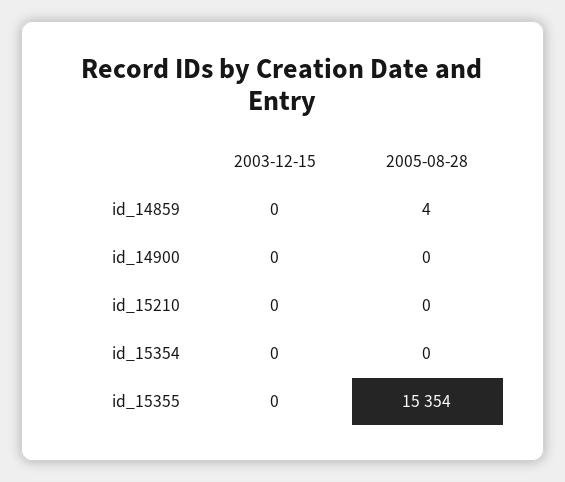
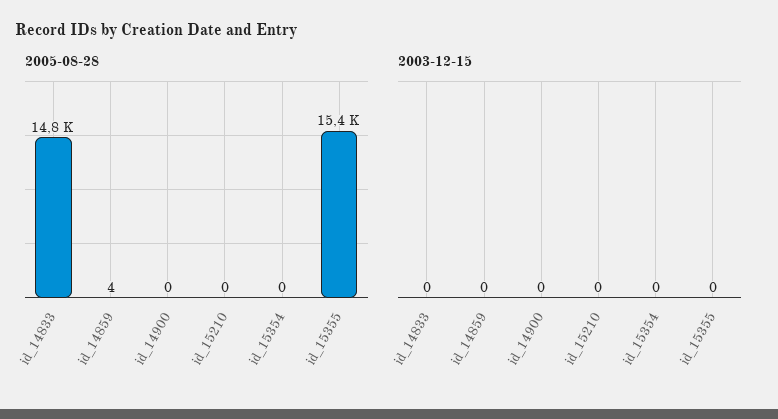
  {
    "2003-12-15": {
      "id_14859": 0,
      "id_14900": 0,
      "id_15210": 0,
      "id_15354": 0,
-     "id_15355": 0
+     "id_15355": 0,
+     "id_14833": 0
    },
    "2005-08-28": {
      "id_14859": 4,
      "id_14900": 0,
      "id_15210": 0,
      "id_15354": 0,
-     "id_15355": 15354
+     "id_15355": 15354,
+     "id_14833": 14800
    }
  }

